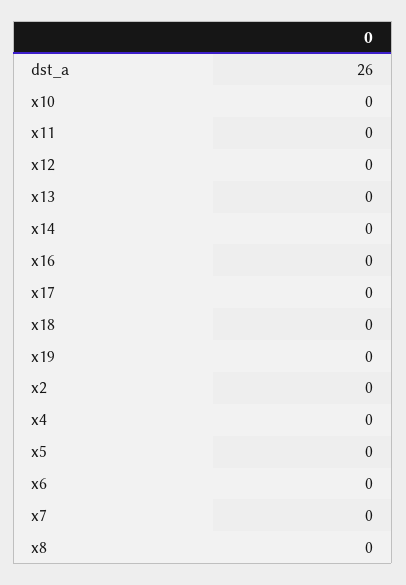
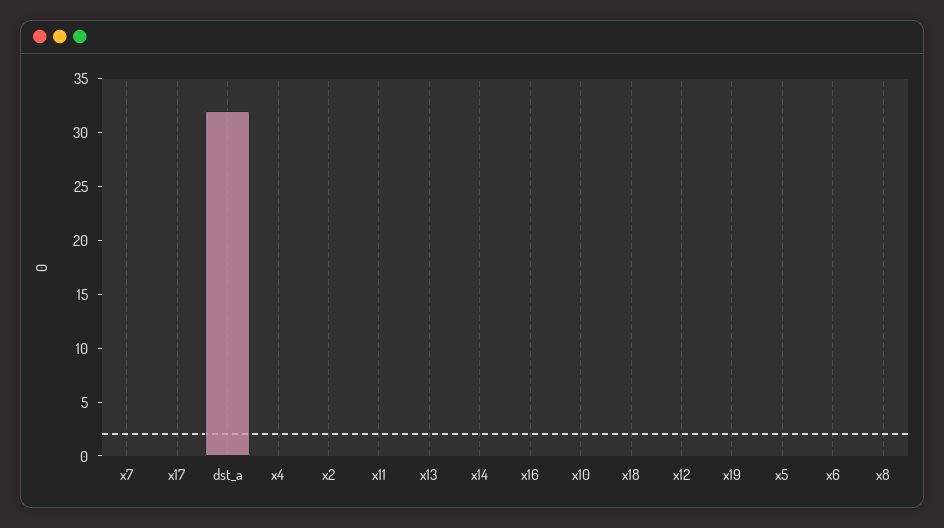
  {
-   "dst_a": 26,
+   "dst_a": 32,
    "x10": 0,
    "x11": 0,
    "x12": 0,
    "x13": 0,
    "x14": 0,
    "x16": 0,
    "x17": 0,
    "x18": 0,
    "x19": 0,
    "x2": 0,
    "x4": 0,
    "x5": 0,
    "x6": 0,
    "x7": 0,
    "x8": 0
  }

